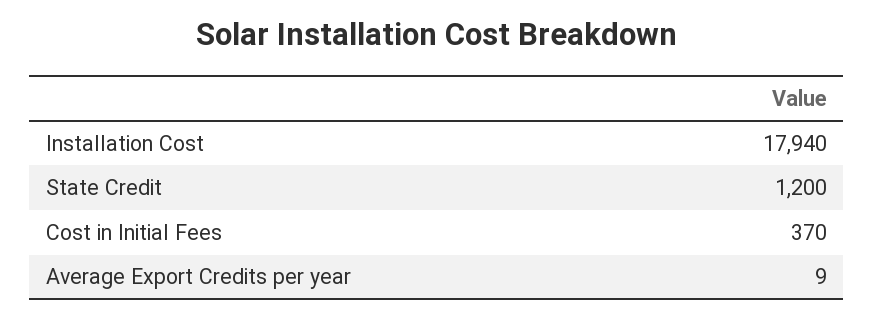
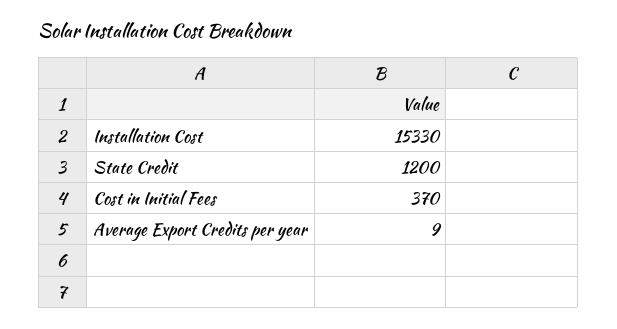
  {
-   "Installation Cost": 17940,
+   "Installation Cost": 15330,
    "State Credit": 1200,
    "Cost in Initial Fees": 370,
    "Average Export Credits per year": 9
  }

